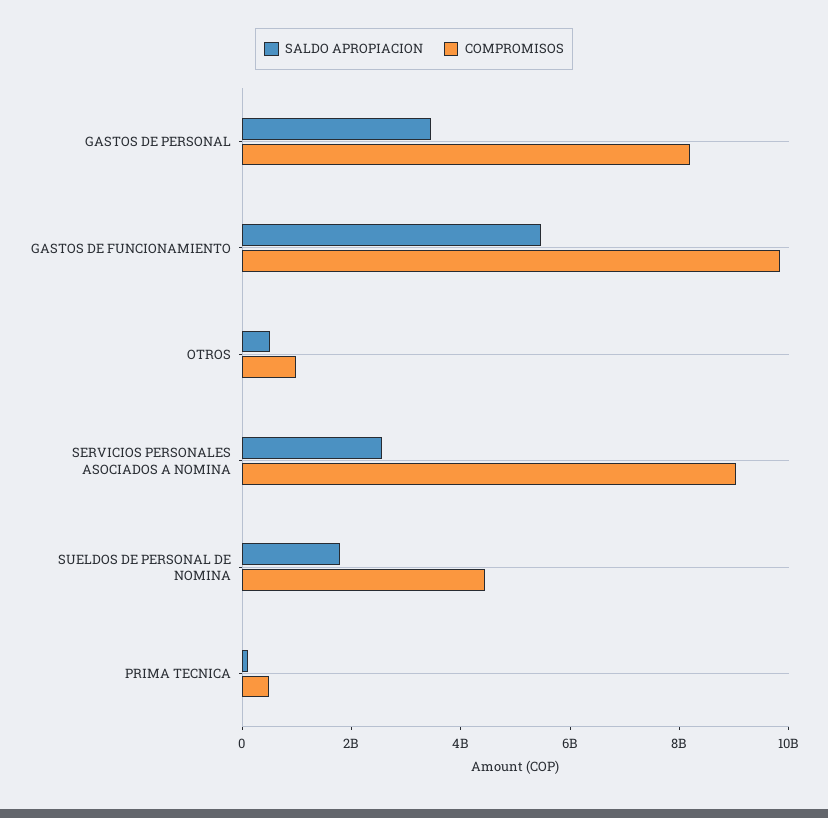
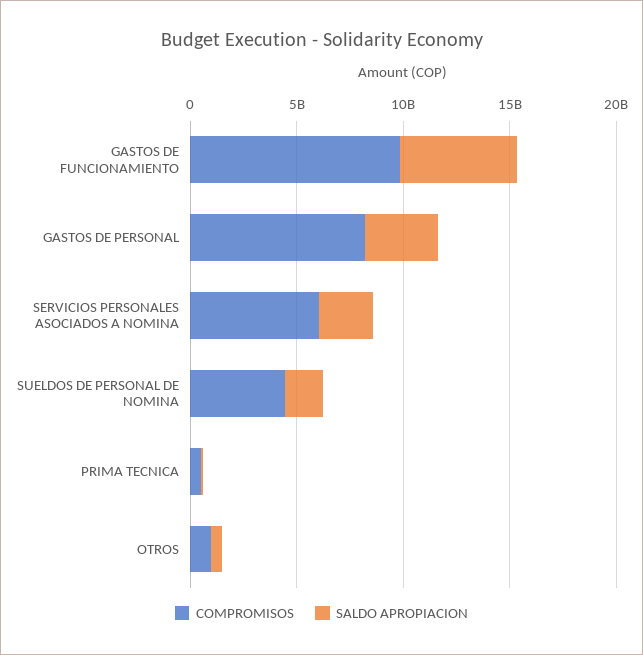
  {
    "SALDO APROPIACION": {
      "GASTOS DE PERSONAL": 3500000000,
      "GASTOS DE FUNCIONAMIENTO": 5500000000,
      "OTROS": 500000000,
      "SERVICIOS PERSONALES ASOCIADOS A NOMINA": 2500000000,
      "SUELDOS DE PERSONAL DE NOMINA": 2000000000,
      "PRIMA TECNICA": 0
    },
    "COMPROMISOS": {
      "GASTOS DE PERSONAL": 8000000000,
      "GASTOS DE FUNCIONAMIENTO": 10000000000,
      "OTROS": 1000000000,
-     "SERVICIOS PERSONALES ASOCIADOS A NOMINA": 9000000000,
+     "SERVICIOS PERSONALES ASOCIADOS A NOMINA": 6000000000,
      "SUELDOS DE PERSONAL DE NOMINA": 4500000000,
      "PRIMA TECNICA": 500000000
    }
  }

